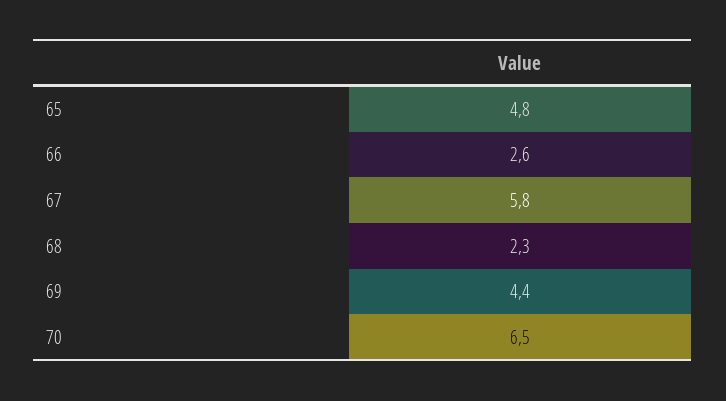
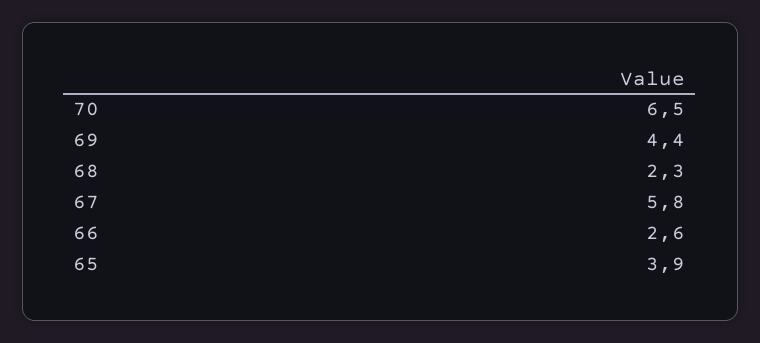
  {
-   "65": 4.8,
+   "65": 3.9,
    "66": 2.6,
    "67": 5.8,
    "68": 2.3,
    "69": 4.4,
    "70": 6.5
  }

